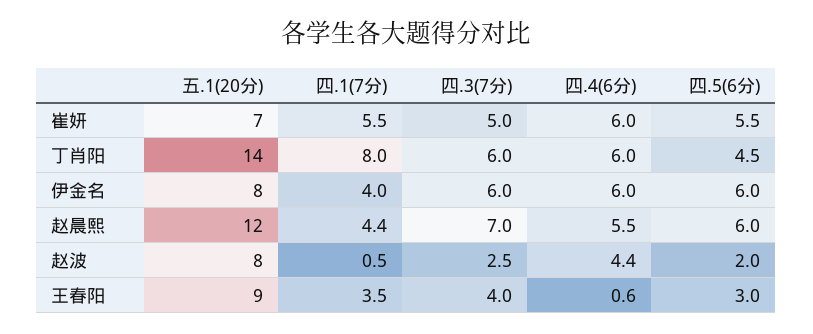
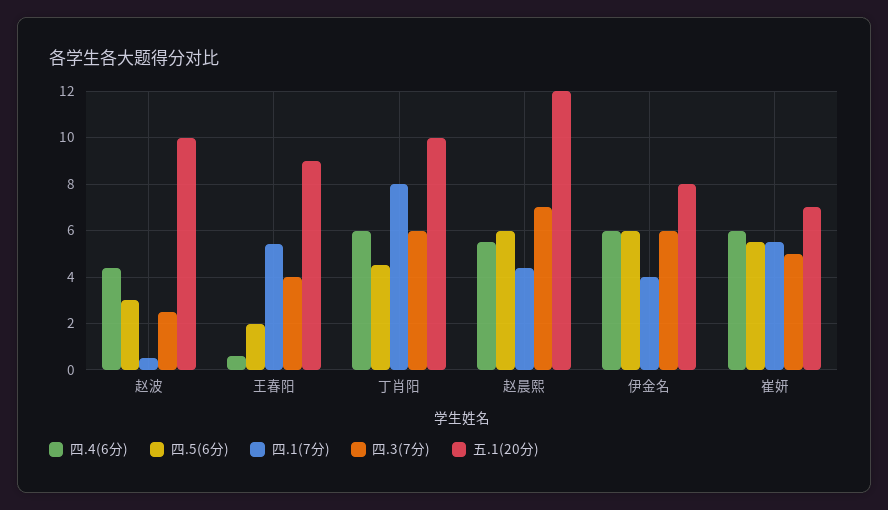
  {
    "五.1(20分)": {
      "崔妍": 7,
-     "丁肖阳": 14,
+     "丁肖阳": 10,
      "伊金名": 8,
      "赵晨熙": 12,
-     "赵波": 8,
+     "赵波": 10,
      "王春阳": 9
    },
    "四.1(7分)": {
      "崔妍": 5.5,
      "丁肖阳": 8,
      "伊金名": 4,
      "赵晨熙": 4.4,
      "赵波": 0.5,
-     "王春阳": 3.5
+     "王春阳": 5.5
    },
    "四.3(7分)": {
      "崔妍": 5,
      "丁肖阳": 6,
      "伊金名": 6,
      "赵晨熙": 7,
      "赵波": 2.5,
      "王春阳": 4
    },
    "四.4(6分)": {
      "崔妍": 6,
      "丁肖阳": 6,
      "伊金名": 6,
      "赵晨熙": 5.5,
      "赵波": 4.4,
      "王春阳": 0.6
    },
    "四.5(6分)": {
      "崔妍": 5.5,
      "丁肖阳": 4.5,
      "伊金名": 6,
      "赵晨熙": 6,
-     "赵波": 2,
+     "赵波": 3,
-     "王春阳": 3
+     "王春阳": 2
    }
  }

